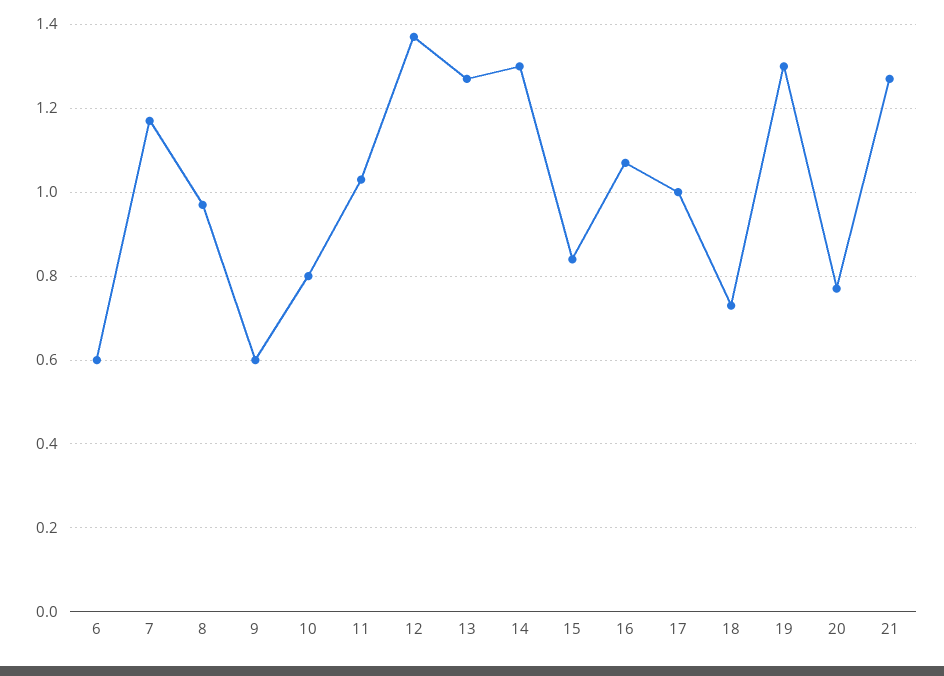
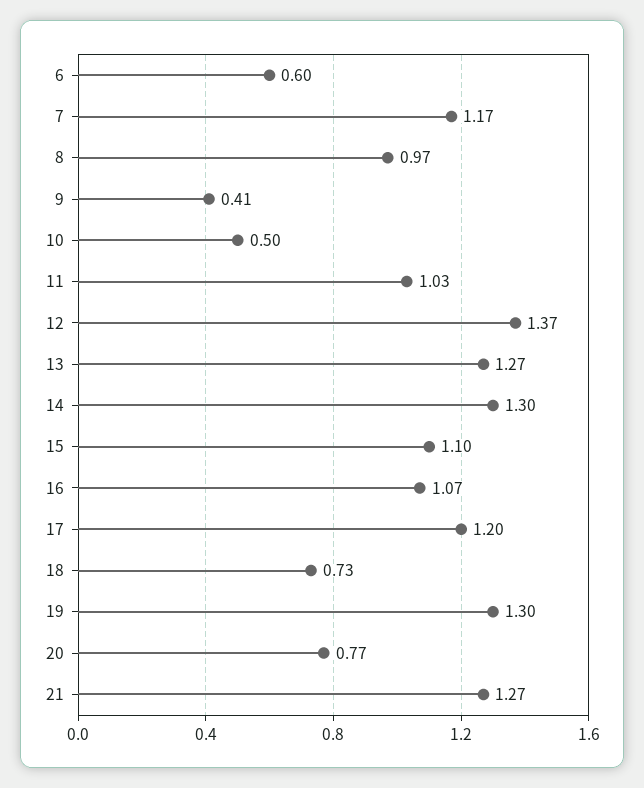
  {
    "6": 0.6,
    "7": 1.17,
    "8": 0.97,
-   "9": 0.6,
+   "9": 0.41,
-   "10": 0.8,
+   "10": 0.5,
    "11": 1.03,
    "12": 1.37,
    "13": 1.27,
    "14": 1.3,
-   "15": 0.85,
+   "15": 1.1,
    "16": 1.07,
-   "17": 1,
+   "17": 1.2,
    "18": 0.73,
    "19": 1.3,
    "20": 0.77,
    "21": 1.27
  }

